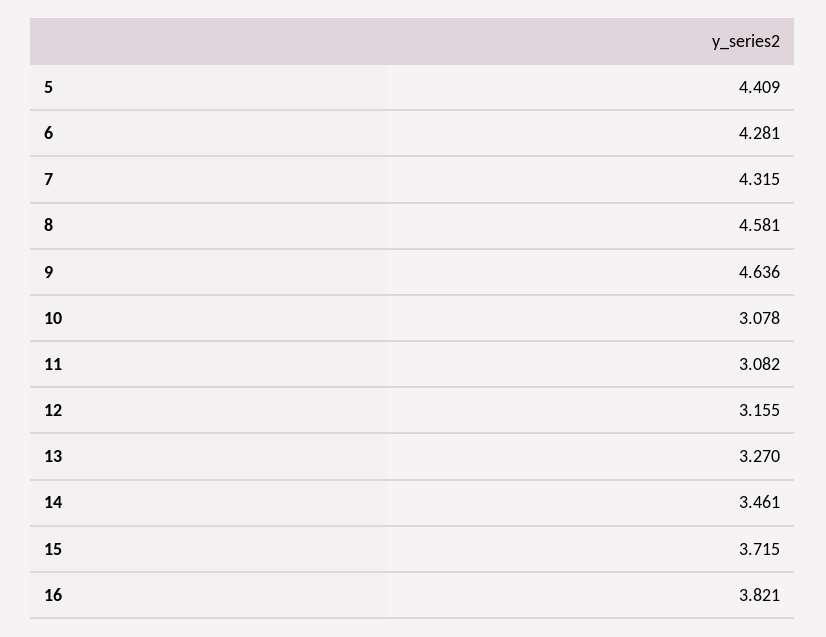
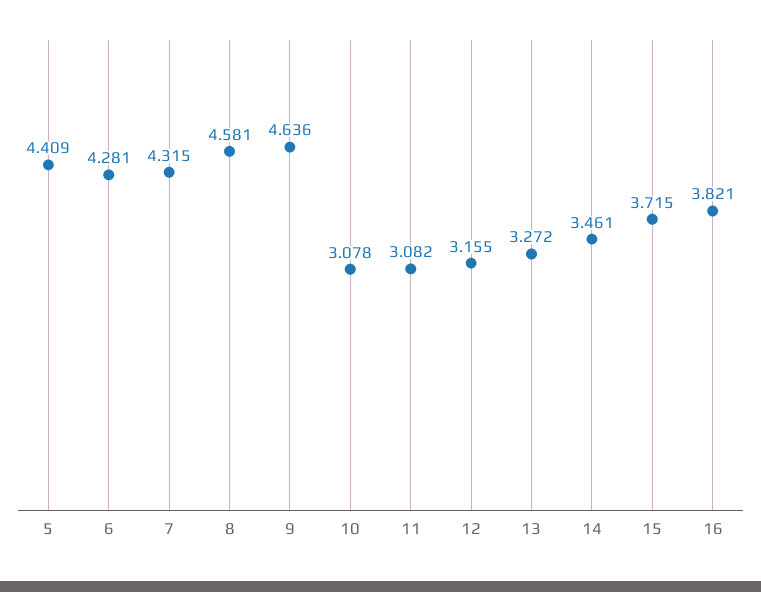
  {
    "5": 4.409,
    "6": 4.281,
    "7": 4.315,
    "8": 4.581,
    "9": 4.636,
    "10": 3.078,
    "11": 3.082,
    "12": 3.155,
-   "13": 3.27,
+   "13": 3.272,
    "14": 3.461,
    "15": 3.715,
    "16": 3.821
  }

